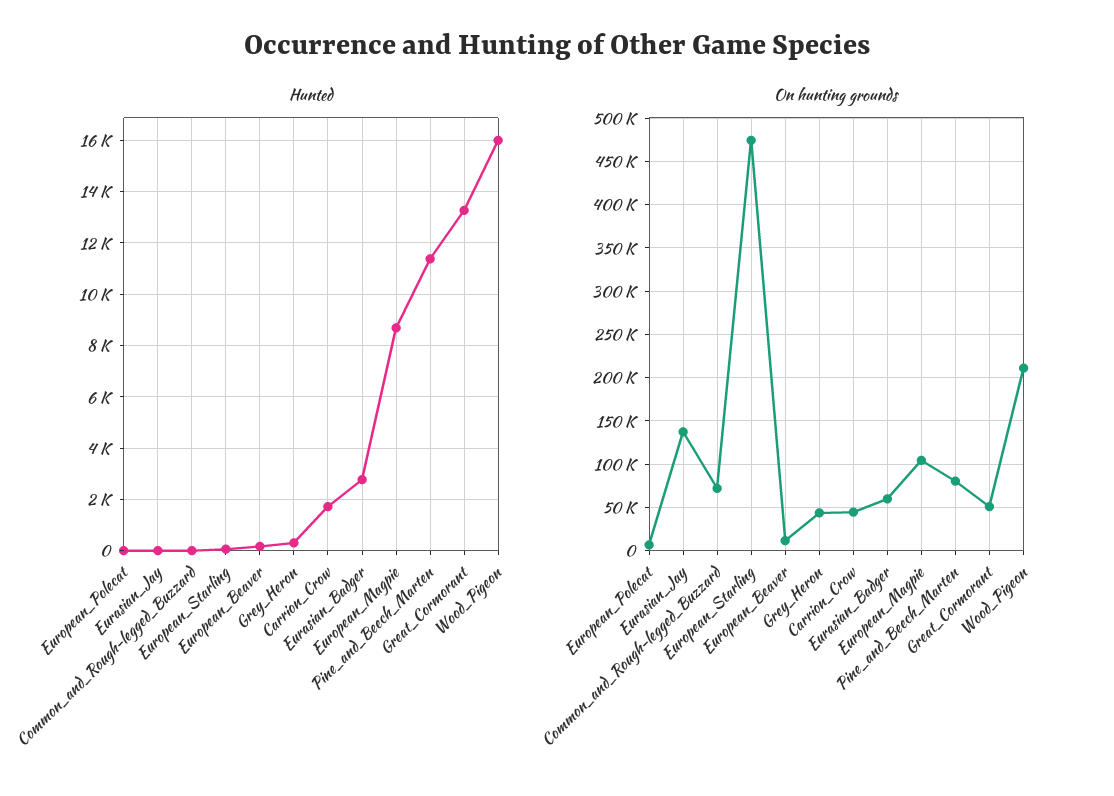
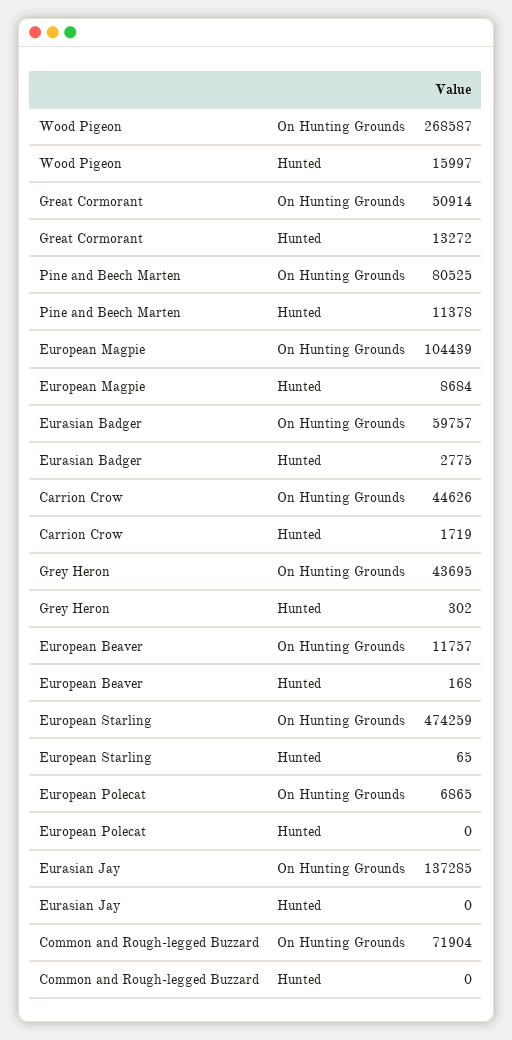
  {
    "Hunted": {
      "European_Polecat": 0,
      "Eurasian_Jay": 0,
      "Common_and_Rough-legged_Buzzard": 0,
      "European_Starling": 65,
      "European_Beaver": 168,
      "Grey_Heron": 302,
      "Carrion_Crow": 1719,
      "Eurasian_Badger": 2775,
      "European_Magpie": 8684,
      "Pine_and_Beech_Marten": 11378,
      "Great_Cormorant": 13272,
      "Wood_Pigeon": 15997
    },
    "On hunting grounds": {
      "European_Polecat": 6865,
      "Eurasian_Jay": 137285,
      "Common_and_Rough-legged_Buzzard": 71904,
      "European_Starling": 474259,
      "European_Beaver": 11757,
      "Grey_Heron": 43695,
      "Carrion_Crow": 44626,
      "Eurasian_Badger": 59757,
      "European_Magpie": 104439,
      "Pine_and_Beech_Marten": 80525,
      "Great_Cormorant": 50914,
-     "Wood_Pigeon": 210000
+     "Wood_Pigeon": 268587
    }
  }

